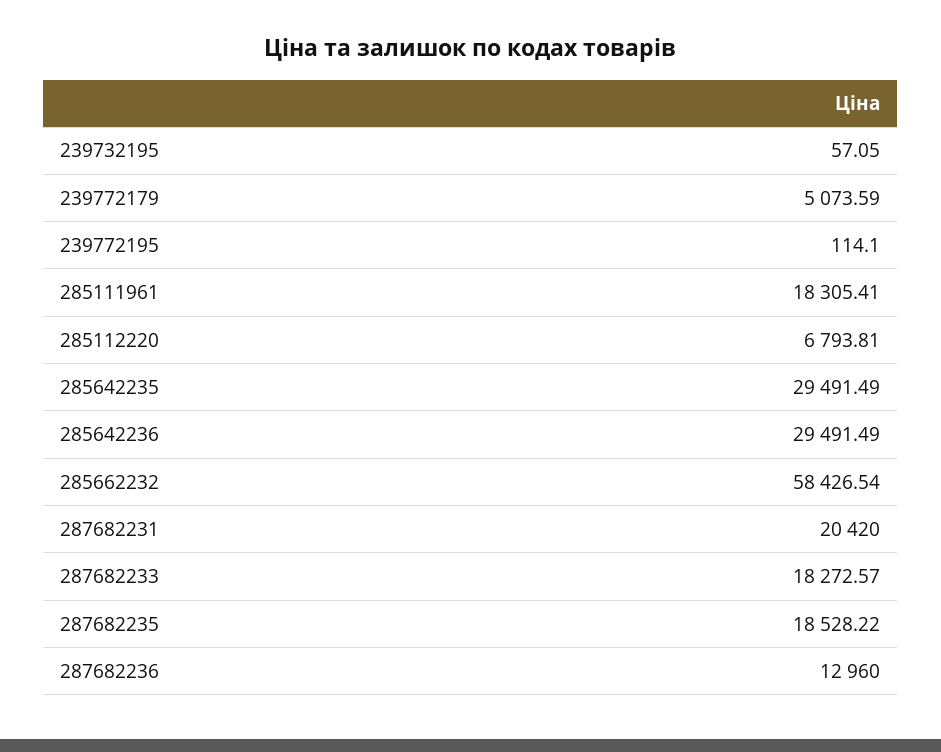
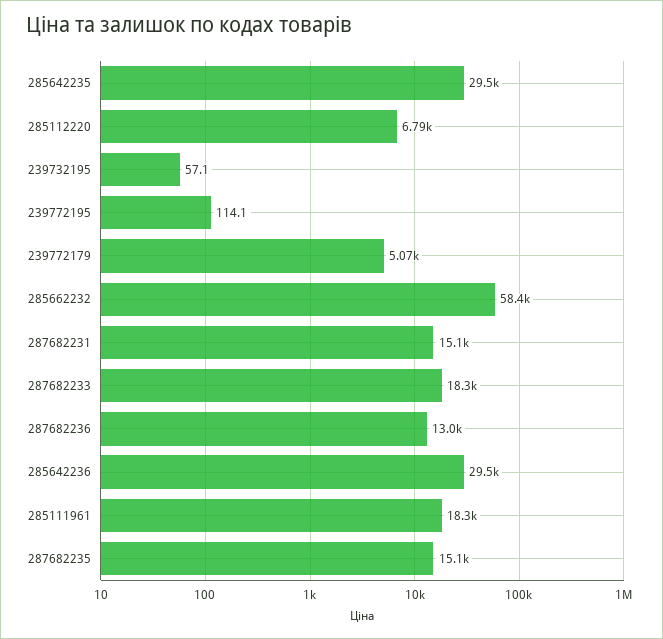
  {
    "239732195": 57.05,
    "239772179": 5073.59,
    "239772195": 114.1,
    "285111961": 18305.41,
    "285112220": 6793.81,
    "285642235": 29491.49,
    "285642236": 29491.49,
    "285662232": 58426.54,
-   "287682231": 20420,
+   "287682231": 15100,
    "287682233": 18272.57,
-   "287682235": 18528.22,
+   "287682235": 15100,
    "287682236": 12960
  }

